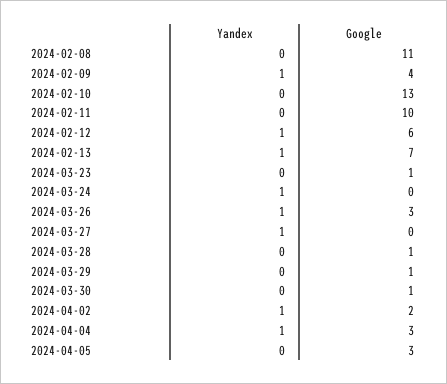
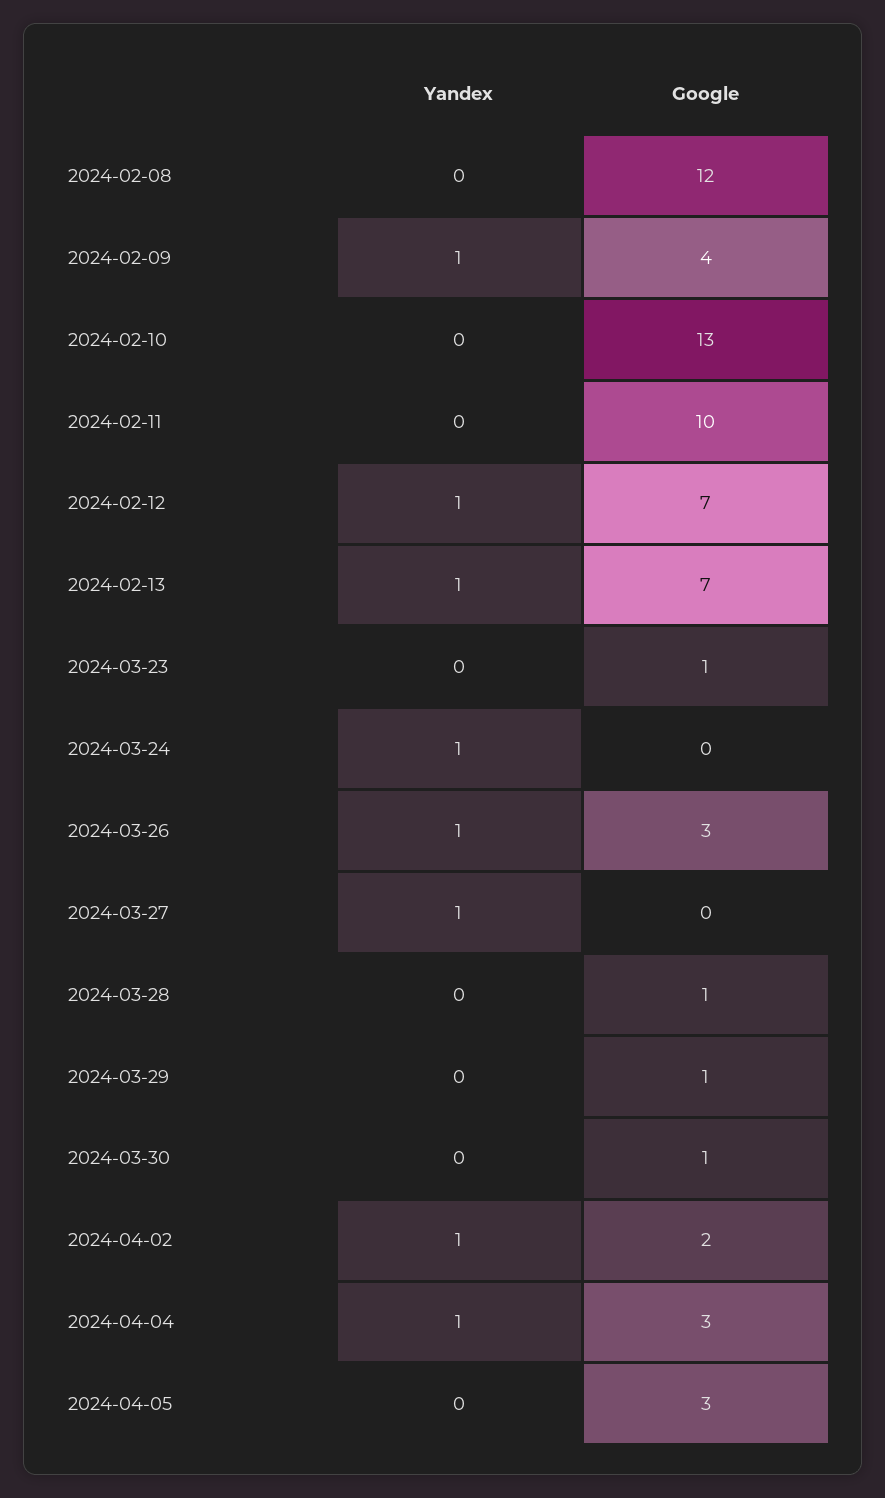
  {
    "Yandex": {
      "2024-02-08": 0,
      "2024-02-09": 1,
      "2024-02-10": 0,
      "2024-02-11": 0,
      "2024-02-12": 1,
      "2024-02-13": 1,
      "2024-03-23": 0,
      "2024-03-24": 1,
      "2024-03-26": 1,
      "2024-03-27": 1,
      "2024-03-28": 0,
      "2024-03-29": 0,
      "2024-03-30": 0,
      "2024-04-02": 1,
      "2024-04-04": 1,
      "2024-04-05": 0
    },
    "Google": {
-     "2024-02-08": 11,
+     "2024-02-08": 12,
      "2024-02-09": 4,
      "2024-02-10": 13,
      "2024-02-11": 10,
-     "2024-02-12": 6,
+     "2024-02-12": 7,
      "2024-02-13": 7,
      "2024-03-23": 1,
      "2024-03-24": 0,
      "2024-03-26": 3,
      "2024-03-27": 0,
      "2024-03-28": 1,
      "2024-03-29": 1,
      "2024-03-30": 1,
      "2024-04-02": 2,
      "2024-04-04": 3,
      "2024-04-05": 3
    }
  }

